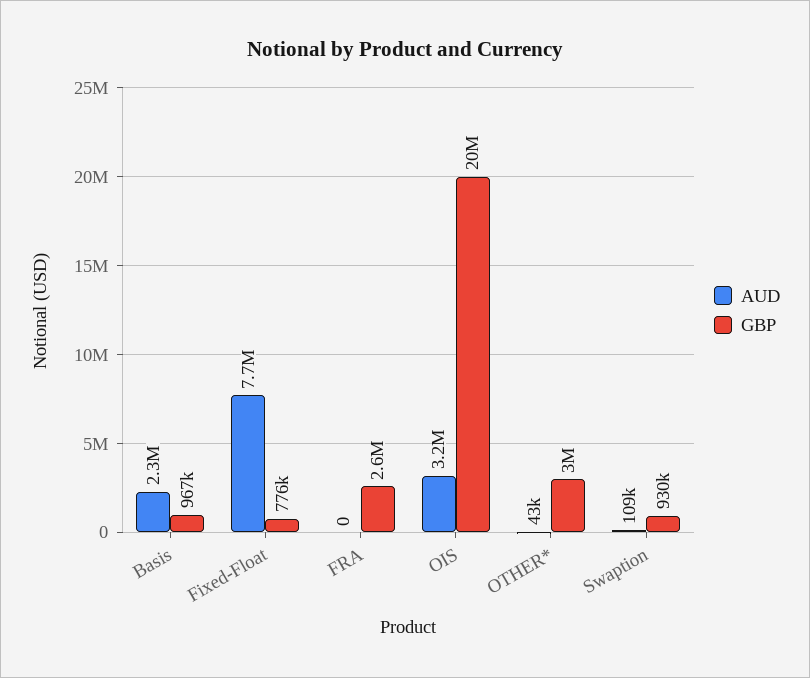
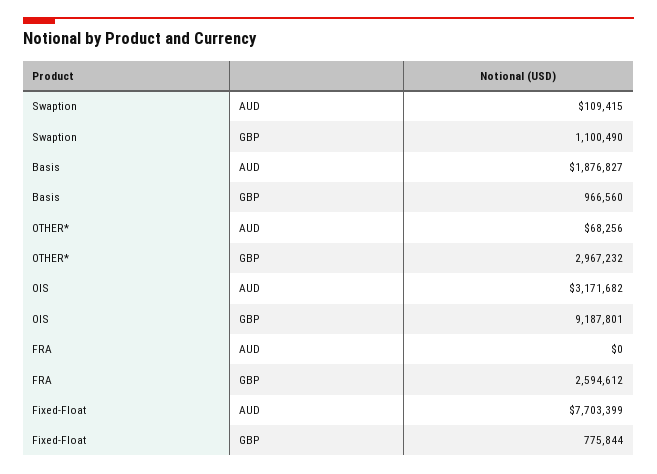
  {
    "AUD": {
-     "Basis": 2300000,
+     "Basis": 1876827,
      "Fixed-Float": 7703399,
      "FRA": 0,
      "OIS": 3171682,
-     "OTHER*": 43000,
+     "OTHER*": 68256,
      "Swaption": 109415
    },
    "GBP": {
      "Basis": 966560,
      "Fixed-Float": 775844,
      "FRA": 2594612,
-     "OIS": 20000000,
+     "OIS": 9187801,
      "OTHER*": 2967232,
-     "Swaption": 930000
+     "Swaption": 1100490
    }
  }

